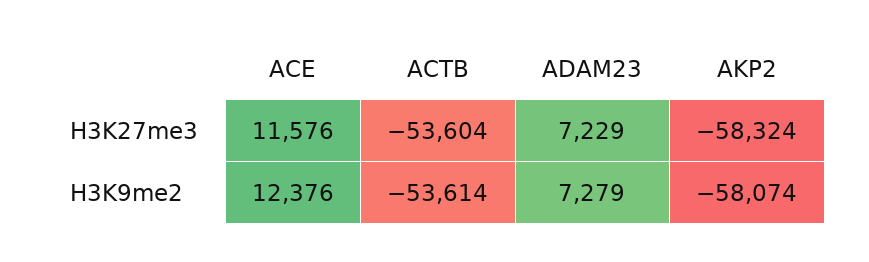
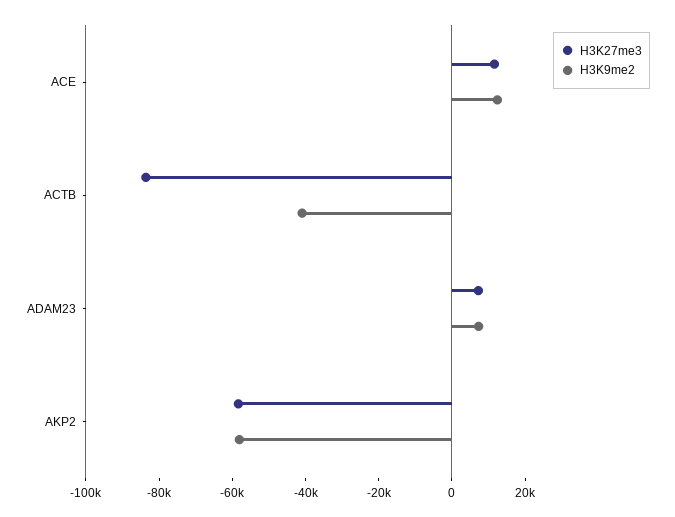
  {
    "H3K27me3": {
      "ACE": 11576,
-     "ACTB": -53604,
+     "ACTB": -85000,
      "ADAM23": 7229,
      "AKP2": -58324
    },
    "H3K9me2": {
      "ACE": 12376,
-     "ACTB": -53614,
+     "ACTB": -40000,
      "ADAM23": 7279,
      "AKP2": -58074
    }
  }

